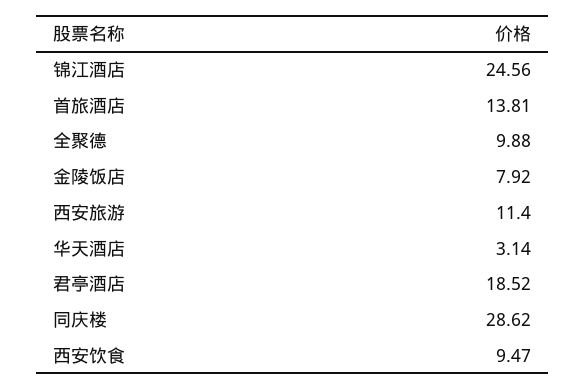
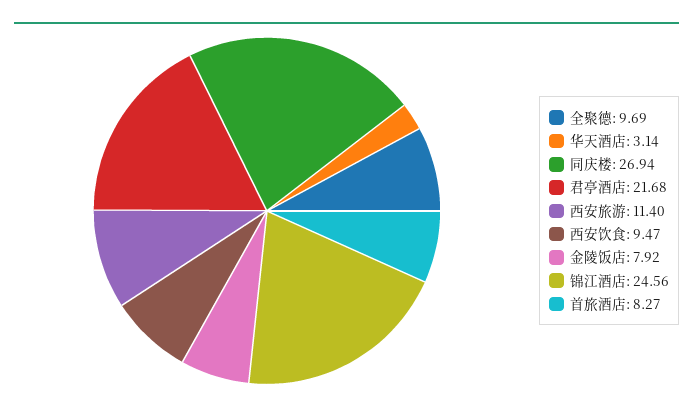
  {
    "锦江酒店": 24.56,
-   "首旅酒店": 13.81,
+   "首旅酒店": 8.27,
-   "全聚德": 9.88,
+   "全聚德": 9.69,
    "金陵饭店": 7.92,
    "西安旅游": 11.4,
    "华天酒店": 3.14,
-   "君亭酒店": 18.52,
+   "君亭酒店": 21.68,
-   "同庆楼": 28.62,
+   "同庆楼": 26.94,
    "西安饮食": 9.47
  }

